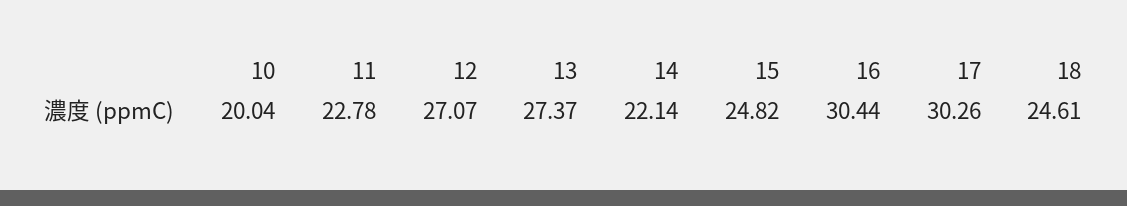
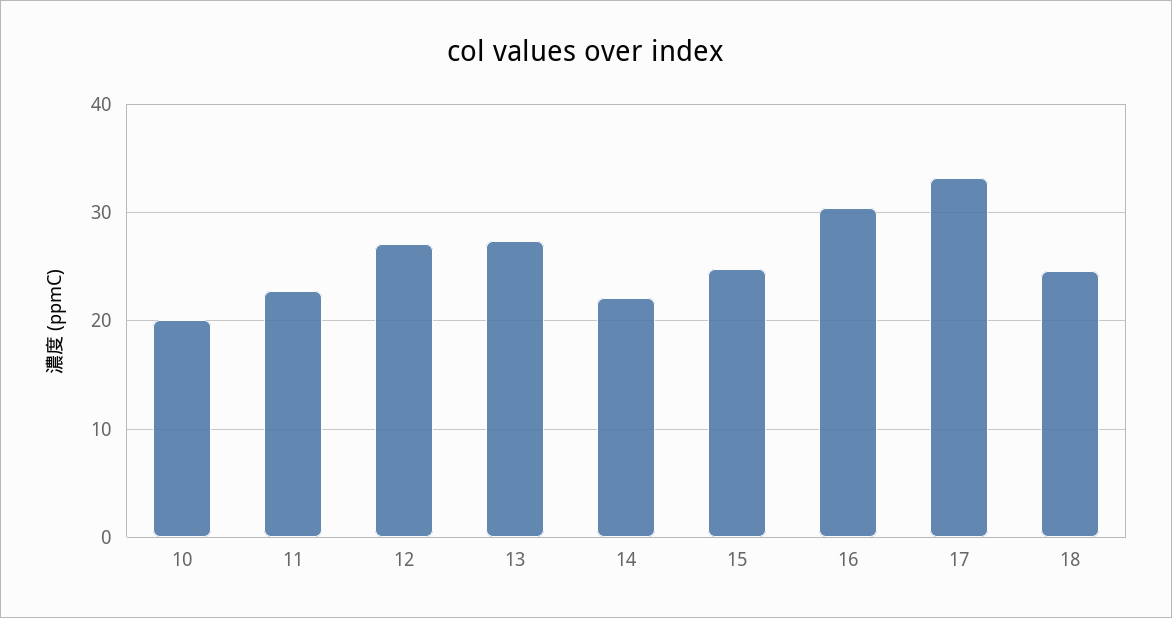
  {
    "10": 20.04,
    "11": 22.78,
    "12": 27.07,
    "13": 27.37,
    "14": 22.14,
    "15": 24.82,
    "16": 30.44,
-   "17": 30.26,
+   "17": 33,
    "18": 24.61
  }

